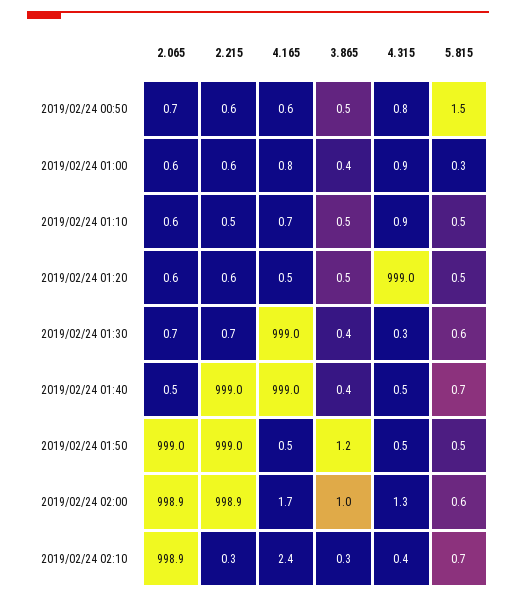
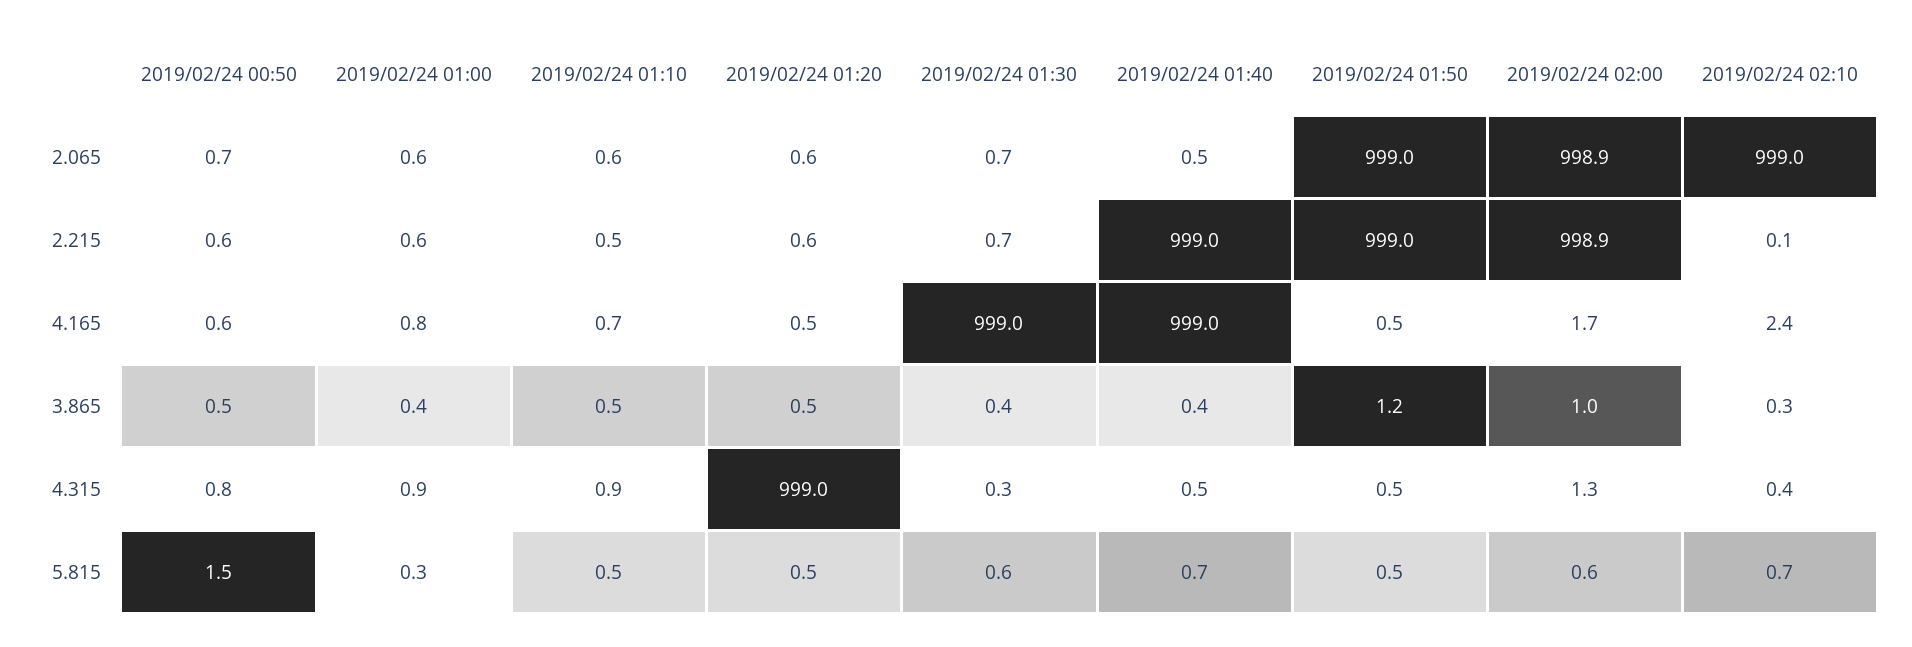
  {
    "2.065": {
      "2019/02/24 00:50": 0.7,
      "2019/02/24 01:00": 0.6,
      "2019/02/24 01:10": 0.6,
      "2019/02/24 01:20": 0.6,
      "2019/02/24 01:30": 0.7,
      "2019/02/24 01:40": 0.5,
      "2019/02/24 01:50": 999,
      "2019/02/24 02:00": 998.9,
-     "2019/02/24 02:10": 998.9
+     "2019/02/24 02:10": 999
    },
    "2.215": {
      "2019/02/24 00:50": 0.6,
      "2019/02/24 01:00": 0.6,
      "2019/02/24 01:10": 0.5,
      "2019/02/24 01:20": 0.6,
      "2019/02/24 01:30": 0.7,
      "2019/02/24 01:40": 999,
      "2019/02/24 01:50": 999,
      "2019/02/24 02:00": 998.9,
-     "2019/02/24 02:10": 0.3
+     "2019/02/24 02:10": 0.1
    },
    "4.165": {
      "2019/02/24 00:50": 0.6,
      "2019/02/24 01:00": 0.8,
      "2019/02/24 01:10": 0.7,
      "2019/02/24 01:20": 0.5,
      "2019/02/24 01:30": 999,
      "2019/02/24 01:40": 999,
      "2019/02/24 01:50": 0.5,
      "2019/02/24 02:00": 1.7,
      "2019/02/24 02:10": 2.4
    },
    "3.865": {
      "2019/02/24 00:50": 0.5,
      "2019/02/24 01:00": 0.4,
      "2019/02/24 01:10": 0.5,
      "2019/02/24 01:20": 0.5,
      "2019/02/24 01:30": 0.4,
      "2019/02/24 01:40": 0.4,
      "2019/02/24 01:50": 1.2,
      "2019/02/24 02:00": 1,
      "2019/02/24 02:10": 0.3
    },
    "4.315": {
      "2019/02/24 00:50": 0.8,
      "2019/02/24 01:00": 0.9,
      "2019/02/24 01:10": 0.9,
      "2019/02/24 01:20": 999,
      "2019/02/24 01:30": 0.3,
      "2019/02/24 01:40": 0.5,
      "2019/02/24 01:50": 0.5,
      "2019/02/24 02:00": 1.3,
      "2019/02/24 02:10": 0.4
    },
    "5.815": {
      "2019/02/24 00:50": 1.5,
      "2019/02/24 01:00": 0.3,
      "2019/02/24 01:10": 0.5,
      "2019/02/24 01:20": 0.5,
      "2019/02/24 01:30": 0.6,
      "2019/02/24 01:40": 0.7,
      "2019/02/24 01:50": 0.5,
      "2019/02/24 02:00": 0.6,
      "2019/02/24 02:10": 0.7
    }
  }

